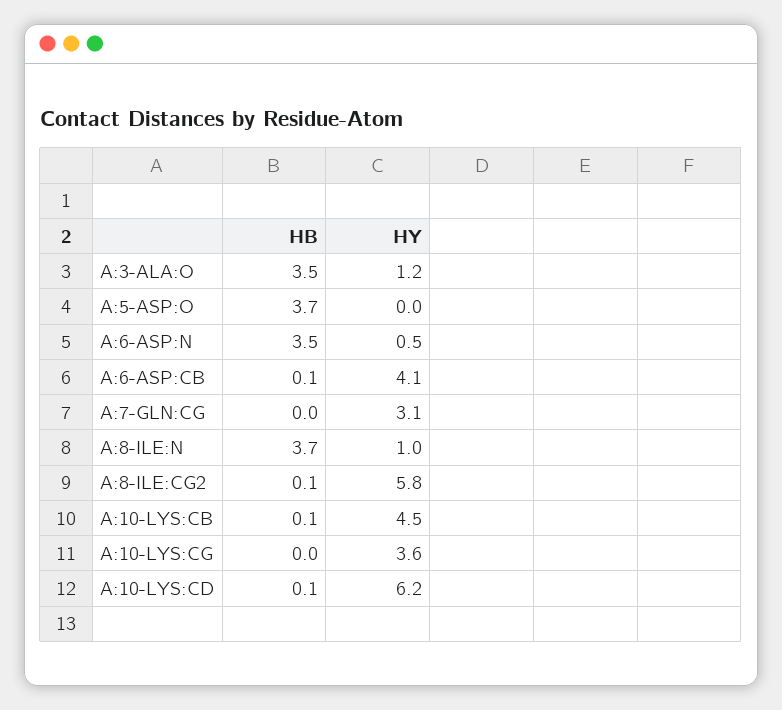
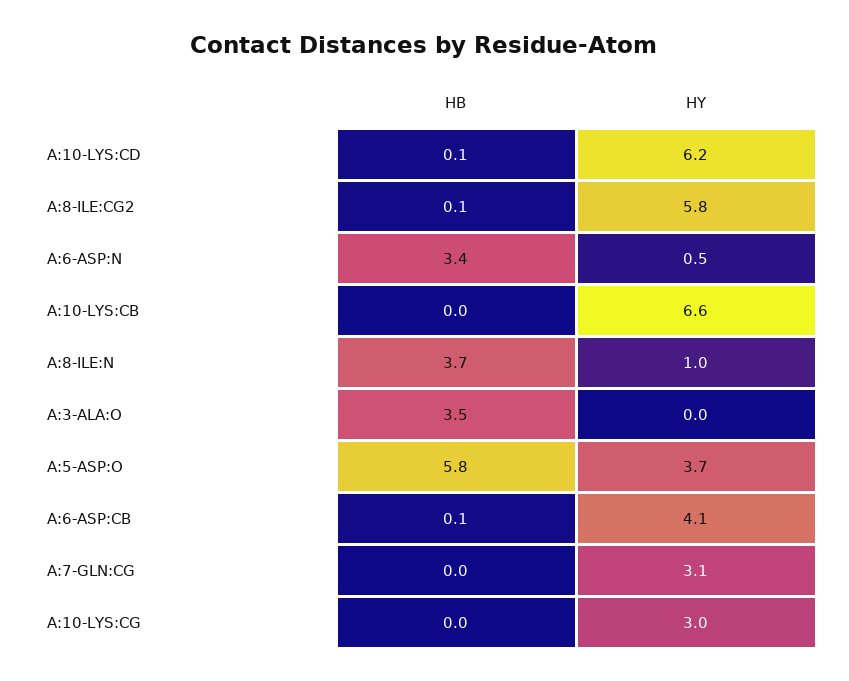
  {
    "HB": {
      "A:3-ALA:O": 3.5,
-     "A:5-ASP:O": 3.7,
+     "A:5-ASP:O": 5.8,
-     "A:6-ASP:N": 3.5,
+     "A:6-ASP:N": 3.4,
      "A:6-ASP:CB": 0.1,
      "A:7-GLN:CG": 0,
      "A:8-ILE:N": 3.7,
      "A:8-ILE:CG2": 0.1,
-     "A:10-LYS:CB": 0.1,
+     "A:10-LYS:CB": 0,
      "A:10-LYS:CG": 0,
      "A:10-LYS:CD": 0.1
    },
    "HY": {
-     "A:3-ALA:O": 1.2,
+     "A:3-ALA:O": 0,
-     "A:5-ASP:O": 0,
+     "A:5-ASP:O": 3.7,
      "A:6-ASP:N": 0.5,
      "A:6-ASP:CB": 4.1,
      "A:7-GLN:CG": 3.1,
      "A:8-ILE:N": 1,
      "A:8-ILE:CG2": 5.8,
-     "A:10-LYS:CB": 4.5,
+     "A:10-LYS:CB": 6.6,
-     "A:10-LYS:CG": 3.6,
+     "A:10-LYS:CG": 3,
      "A:10-LYS:CD": 6.2
    }
  }

